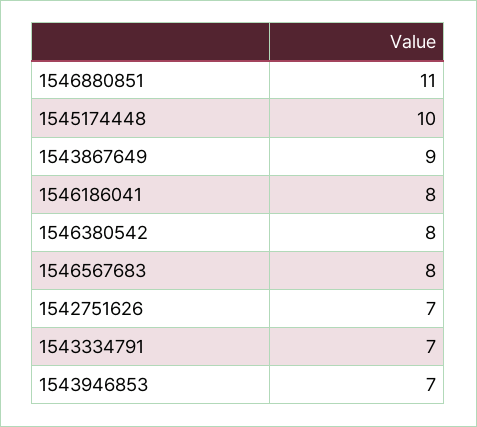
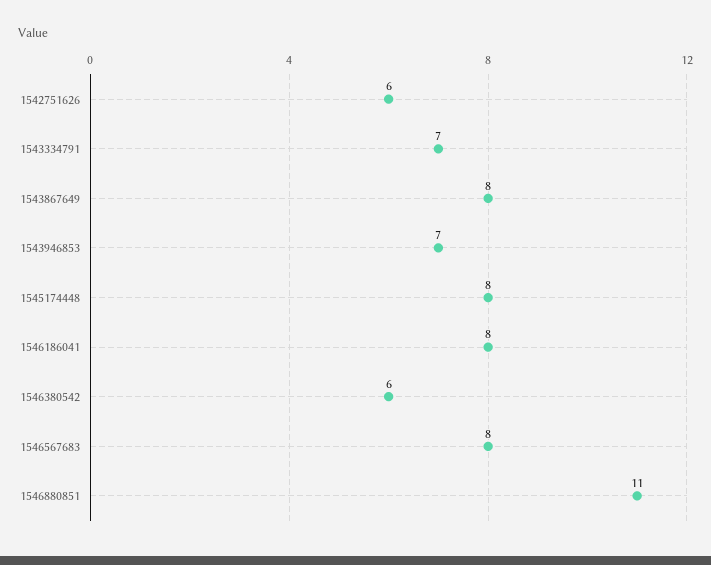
  {
    "1546880851": 11,
-   "1545174448": 10,
+   "1545174448": 8,
-   "1543867649": 9,
+   "1543867649": 8,
    "1546186041": 8,
-   "1546380542": 8,
+   "1546380542": 6,
    "1546567683": 8,
-   "1542751626": 7,
+   "1542751626": 6,
    "1543334791": 7,
    "1543946853": 7
  }

